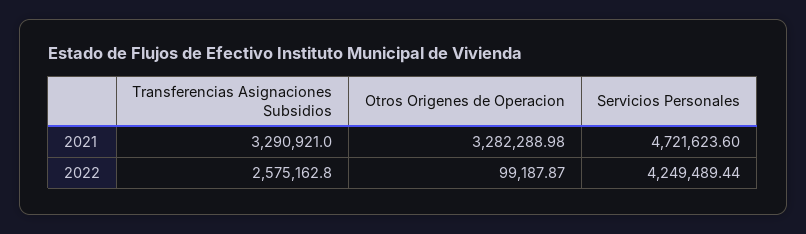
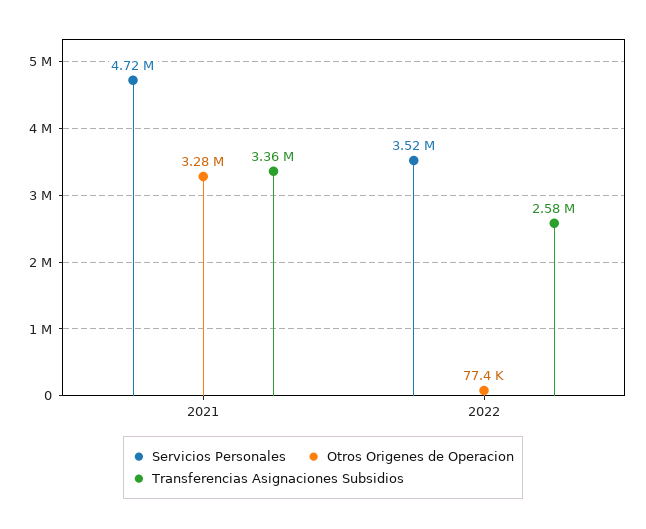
  {
    "Transferencias Asignaciones Subsidios": {
-     "2021": 3290921,
+     "2021": 3360000,
      "2022": 2575162.8
    },
    "Otros Origenes de Operacion": {
      "2021": 3282288.98,
-     "2022": 99187.87
+     "2022": 77400
    },
    "Servicios Personales": {
      "2021": 4721623.6,
-     "2022": 4249489.44
+     "2022": 3520000
    }
  }

